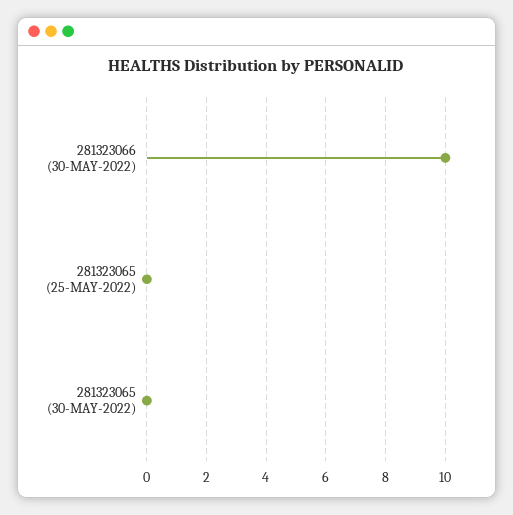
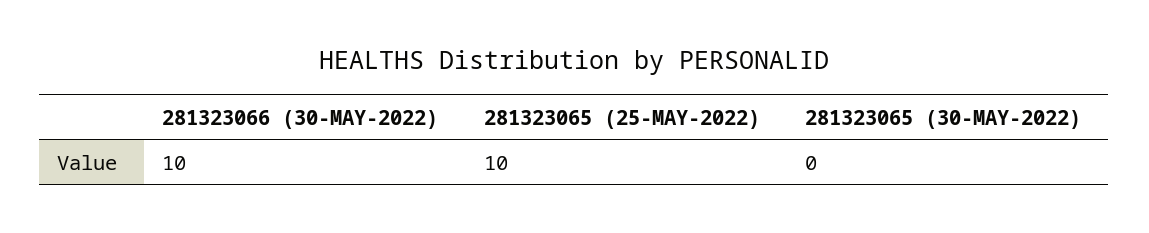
  {
    "281323066 (30-MAY-2022)": 10,
-   "281323065 (25-MAY-2022)": 0,
+   "281323065 (25-MAY-2022)": 10,
    "281323065 (30-MAY-2022)": 0
  }

